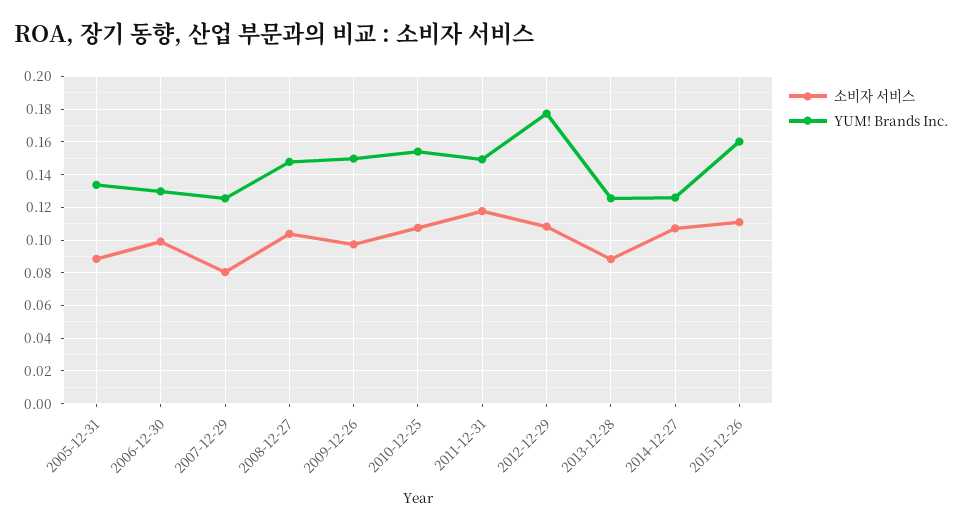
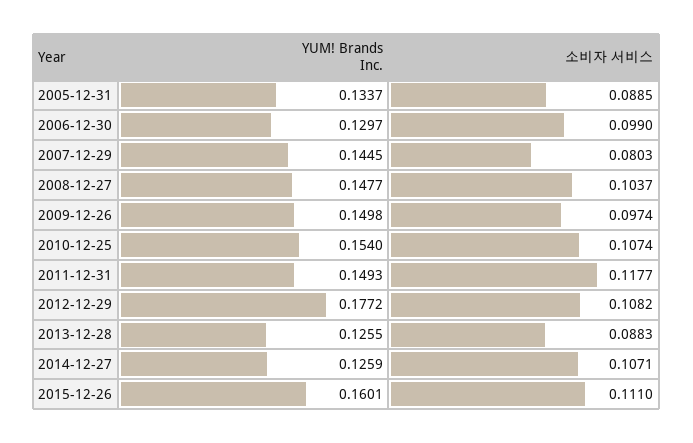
  {
    "소비자 서비스": {
      "2005-12-31": 0.0885,
      "2006-12-30": 0.099,
      "2007-12-29": 0.0803,
      "2008-12-27": 0.1037,
      "2009-12-26": 0.0974,
      "2010-12-25": 0.1074,
      "2011-12-31": 0.1177,
      "2012-12-29": 0.1082,
      "2013-12-28": 0.0883,
      "2014-12-27": 0.1071,
      "2015-12-26": 0.111
    },
    "YUM! Brands Inc.": {
      "2005-12-31": 0.1337,
      "2006-12-30": 0.1297,
-     "2007-12-29": 0.125,
+     "2007-12-29": 0.1445,
      "2008-12-27": 0.1477,
      "2009-12-26": 0.1498,
      "2010-12-25": 0.154,
      "2011-12-31": 0.1493,
      "2012-12-29": 0.1772,
      "2013-12-28": 0.1255,
      "2014-12-27": 0.1259,
      "2015-12-26": 0.1601
    }
  }

